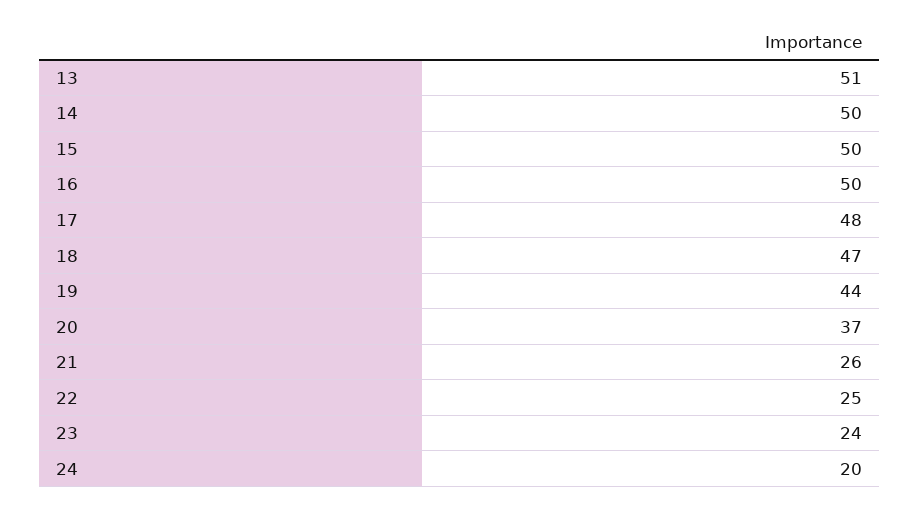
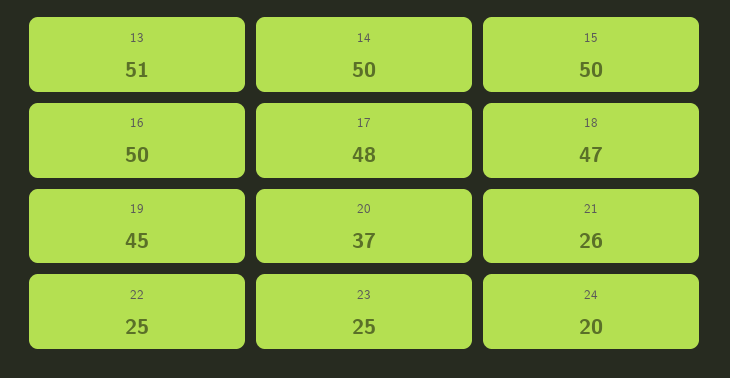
  {
    "13": 51,
    "14": 50,
    "15": 50,
    "16": 50,
    "17": 48,
    "18": 47,
-   "19": 44,
+   "19": 45,
    "20": 37,
    "21": 26,
    "22": 25,
-   "23": 24,
+   "23": 25,
    "24": 20
  }

